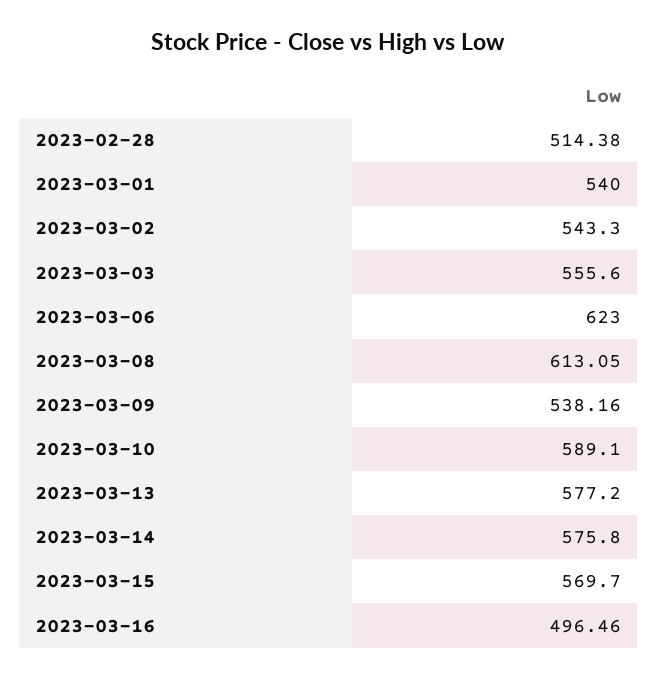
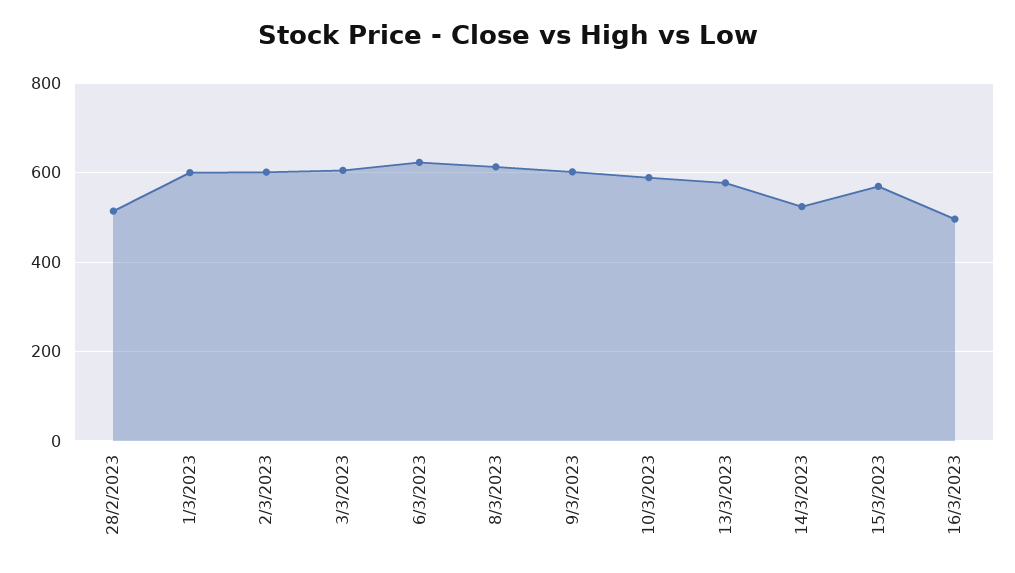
  {
    "2023-02-28": 514.38,
-   "2023-03-01": 540,
+   "2023-03-01": 600,
-   "2023-03-02": 543.3,
+   "2023-03-02": 600,
-   "2023-03-03": 555.6,
+   "2023-03-03": 600,
    "2023-03-06": 623,
    "2023-03-08": 613.05,
-   "2023-03-09": 538.16,
+   "2023-03-09": 600,
    "2023-03-10": 589.1,
    "2023-03-13": 577.2,
-   "2023-03-14": 575.8,
+   "2023-03-14": 520,
    "2023-03-15": 569.7,
    "2023-03-16": 496.46
  }

